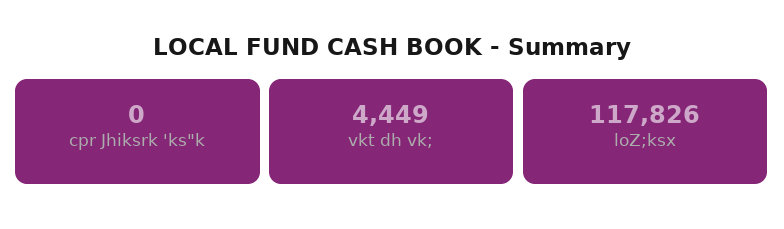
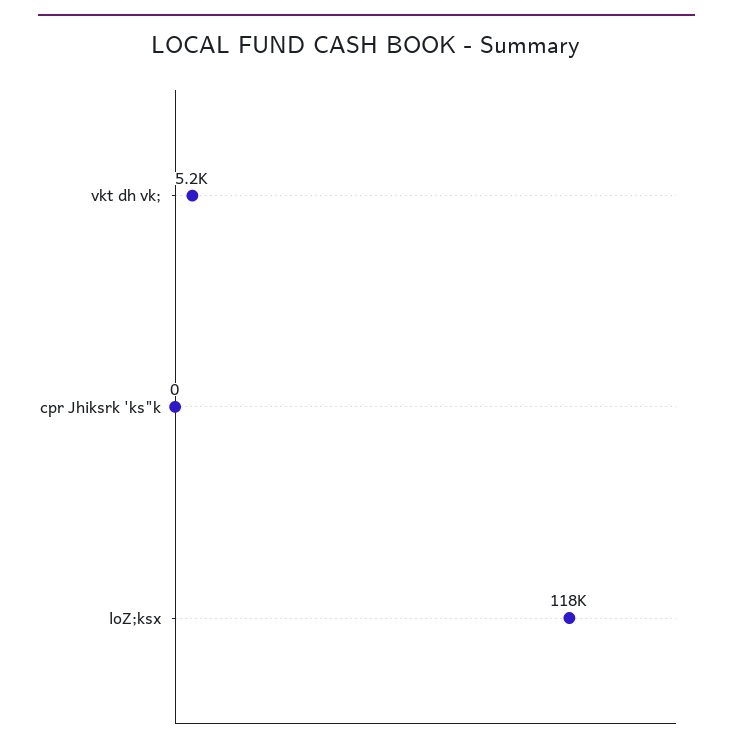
  {
    "cpr Jhiksrk 'ks\"k": 0,
-   "vkt dh vk;": 4449,
+   "vkt dh vk;": 5200,
    "loZ;ksx": 117826
  }

